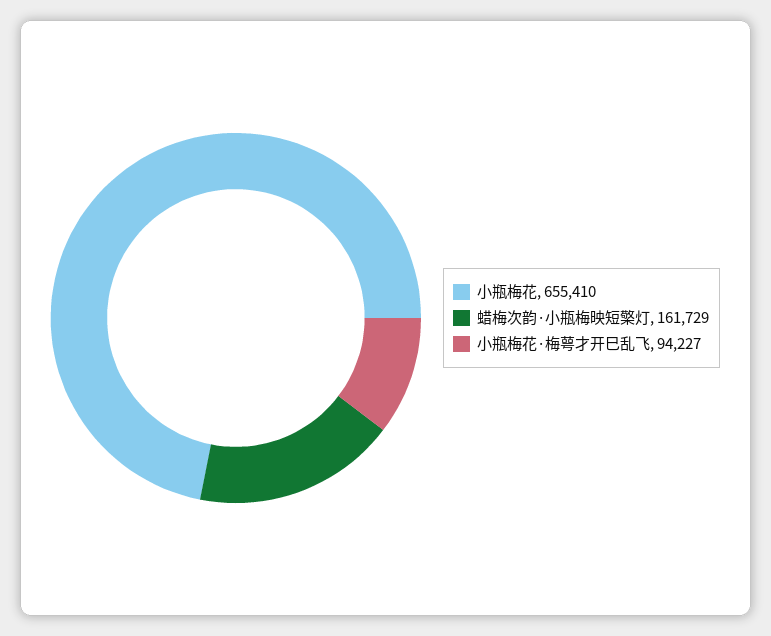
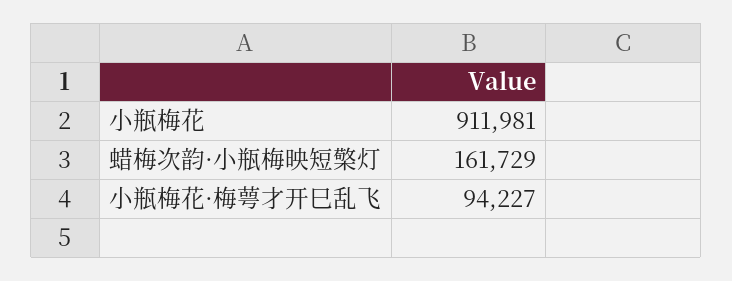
  {
-   "小瓶梅花": 655410,
+   "小瓶梅花": 911981,
    "蜡梅次韵·小瓶梅映短檠灯": 161729,
    "小瓶梅花·梅萼才开巳乱飞": 94227
  }

